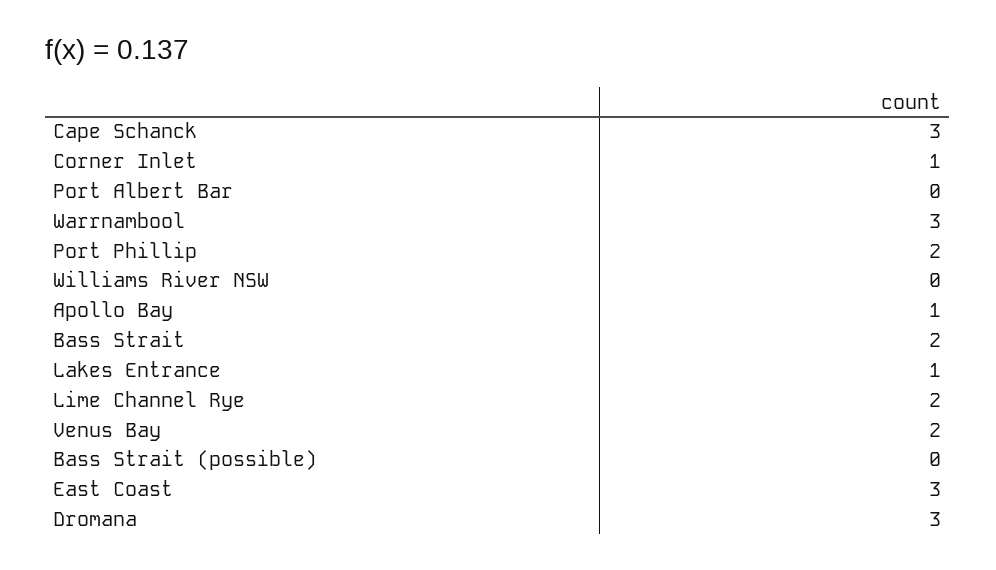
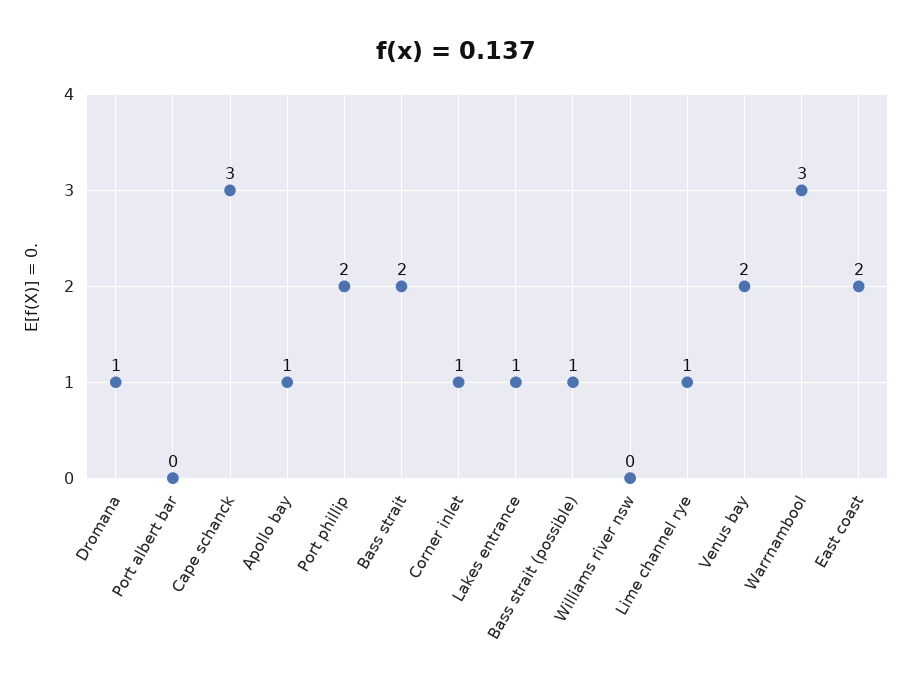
  {
    "Cape Schanck": 3,
    "Corner Inlet": 1,
    "Port Albert Bar": 0,
    "Warrnambool": 3,
    "Port Phillip": 2,
    "Williams River NSW": 0,
    "Apollo Bay": 1,
    "Bass Strait": 2,
    "Lakes Entrance": 1,
-   "Lime Channel Rye": 2,
+   "Lime Channel Rye": 1,
    "Venus Bay": 2,
-   "Bass Strait (possible)": 0,
+   "Bass Strait (possible)": 1,
-   "East Coast": 3,
+   "East Coast": 2,
-   "Dromana": 3
+   "Dromana": 1
  }

